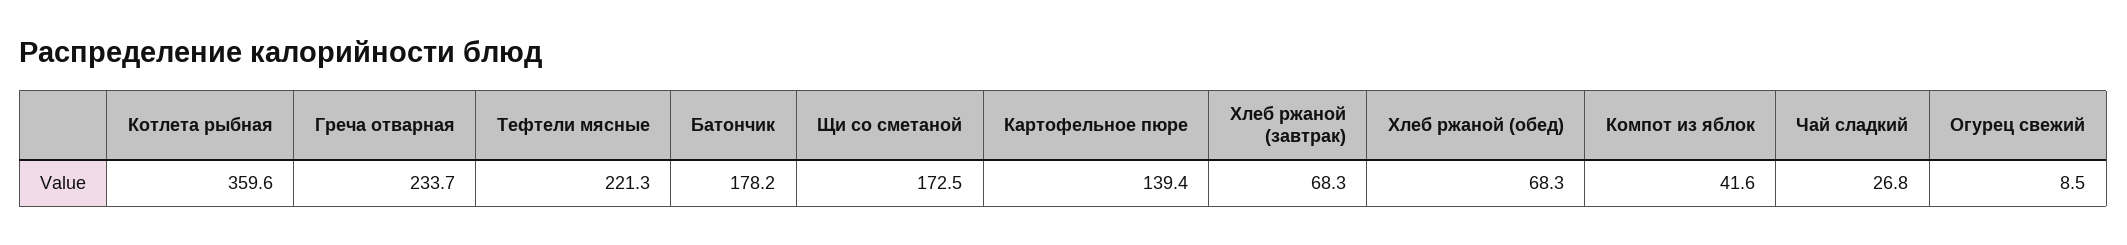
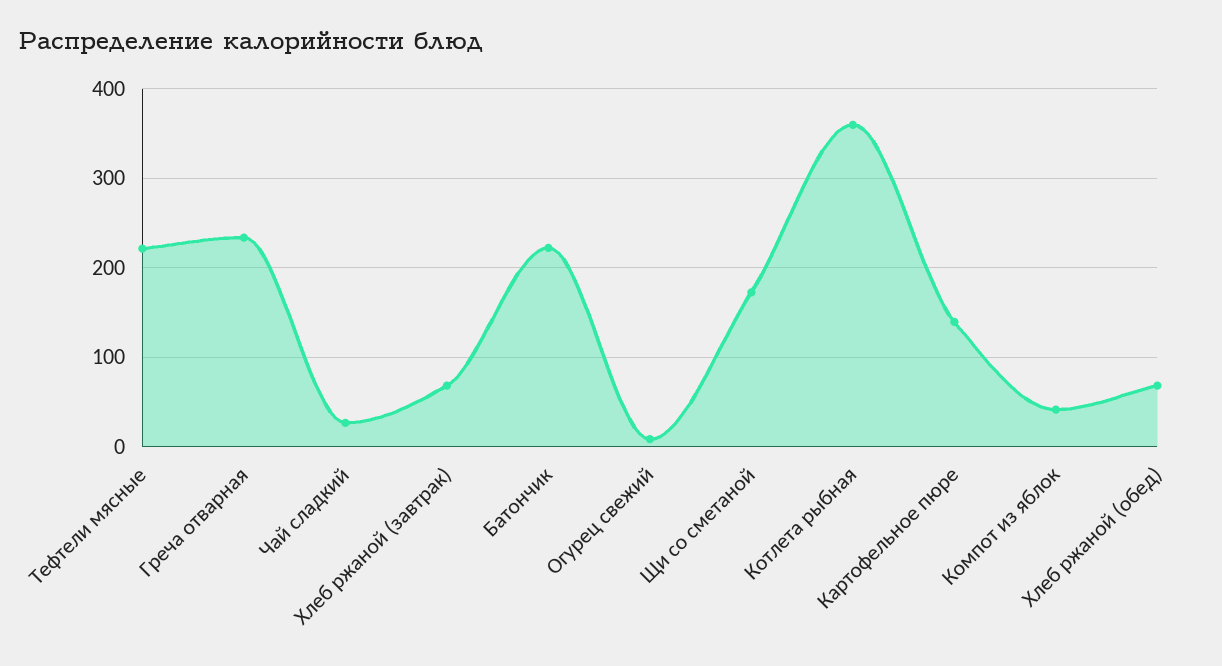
  {
    "Котлета рыбная": 359.6,
    "Греча отварная": 233.7,
    "Тефтели мясные": 221.3,
-   "Батончик": 178.2,
+   "Батончик": 220,
    "Щи со сметаной": 172.5,
    "Картофельное пюре": 139.4,
    "Хлеб ржаной (завтрак)": 68.3,
    "Хлеб ржаной (обед)": 68.3,
    "Компот из яблок": 41.6,
    "Чай сладкий": 26.8,
    "Огурец свежий": 8.5
  }

